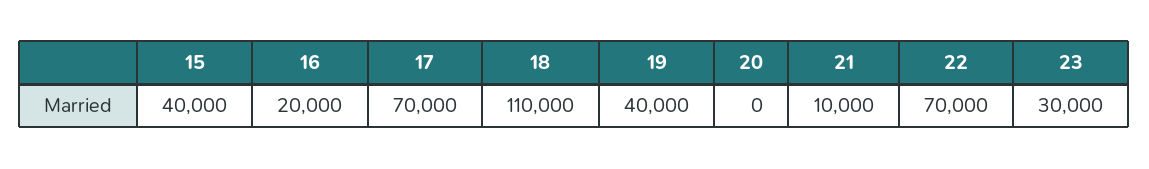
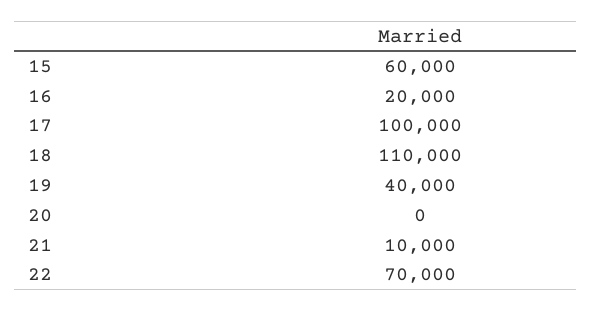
  {
-   "15": 40000,
+   "15": 60000,
    "16": 20000,
-   "17": 70000,
+   "17": 100000,
    "18": 110000,
    "19": 40000,
    "20": 0,
    "21": 10000,
-   "22": 70000,
+   "22": 70000
-   "23": 30000
  }

